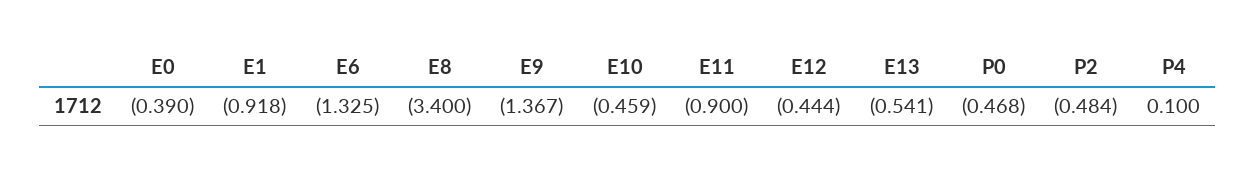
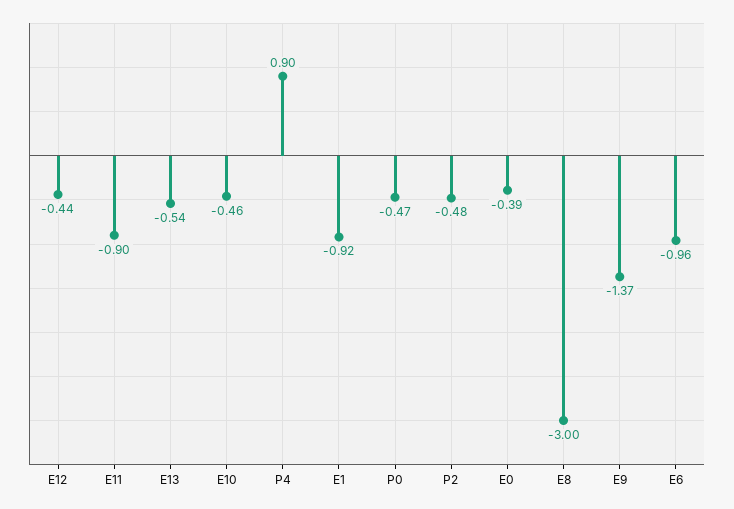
  {
    "E0": -0.39,
    "E1": -0.918,
-   "E6": -1.325,
+   "E6": -0.96,
-   "E8": -3.4,
+   "E8": -3,
    "E9": -1.367,
    "E10": -0.459,
    "E11": -0.9,
    "E12": -0.444,
    "E13": -0.541,
    "P0": -0.468,
    "P2": -0.484,
-   "P4": 0.1
+   "P4": 0.9
  }

